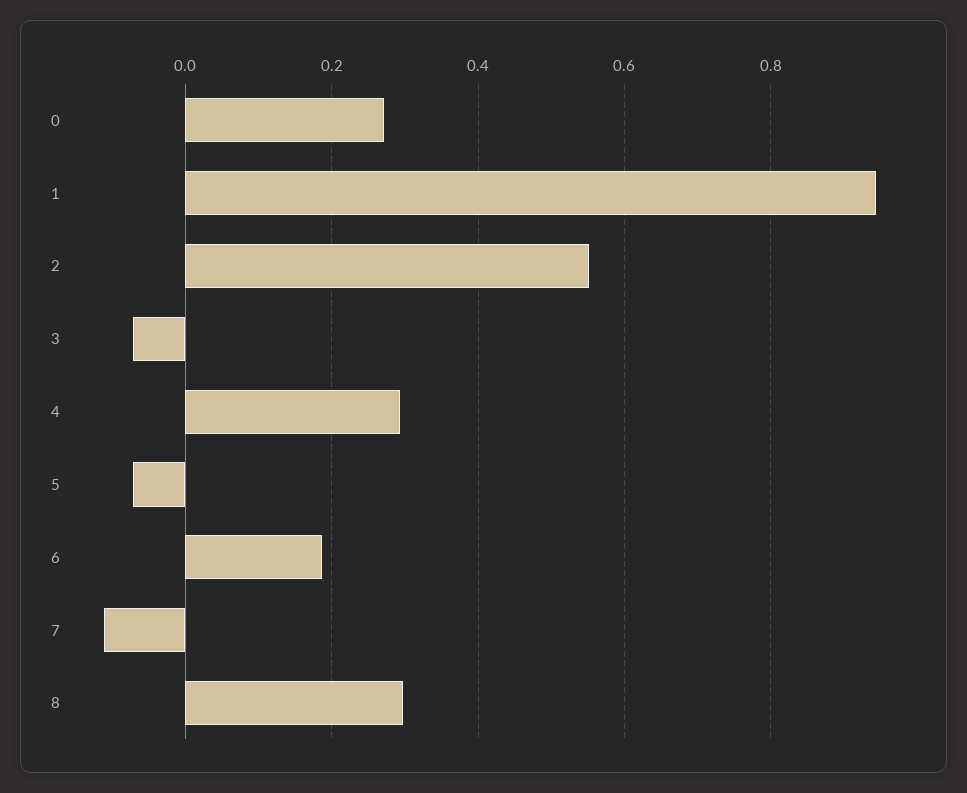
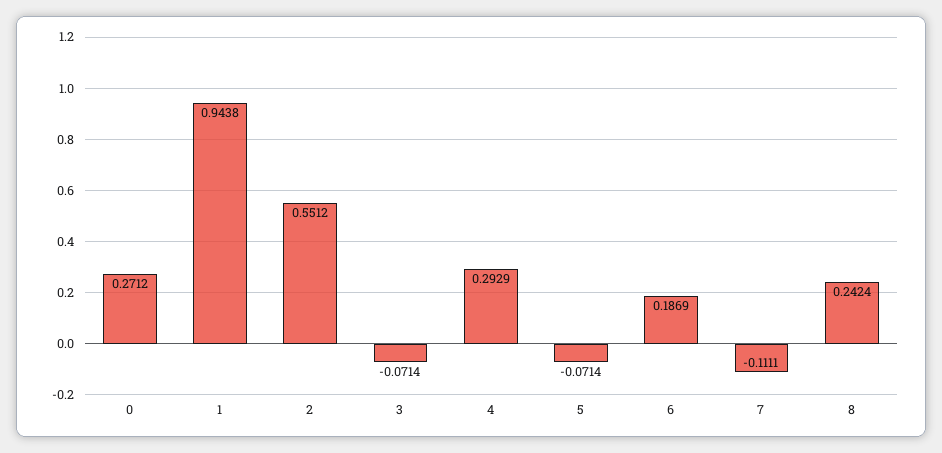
  {
    "0": 0.2712,
    "1": 0.9438,
    "2": 0.5512,
    "3": -0.0714,
    "4": 0.2929,
    "5": -0.0714,
    "6": 0.1869,
    "7": -0.1111,
-   "8": 0.3
+   "8": 0.2424
  }

